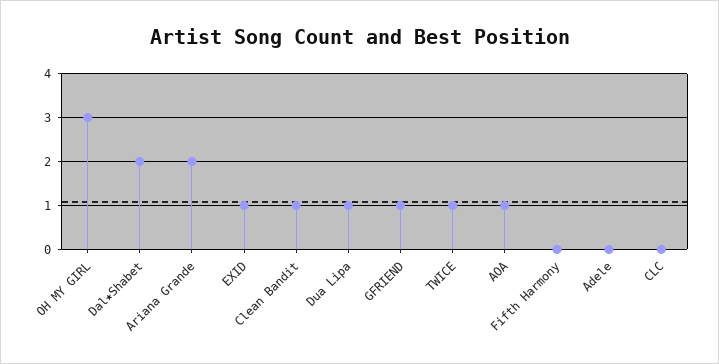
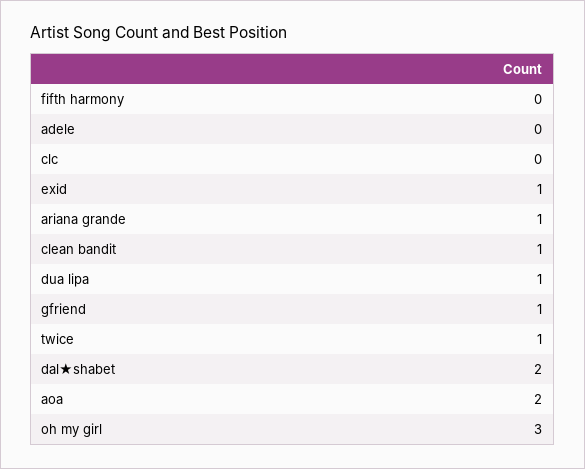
  {
    "OH MY GIRL": 3,
    "Dal★Shabet": 2,
-   "Ariana Grande": 2,
+   "Ariana Grande": 1,
    "EXID": 1,
    "Clean Bandit": 1,
    "Dua Lipa": 1,
    "GFRIEND": 1,
    "TWICE": 1,
-   "AOA": 1,
+   "AOA": 2,
    "Fifth Harmony": 0,
    "Adele": 0,
    "CLC": 0
  }

